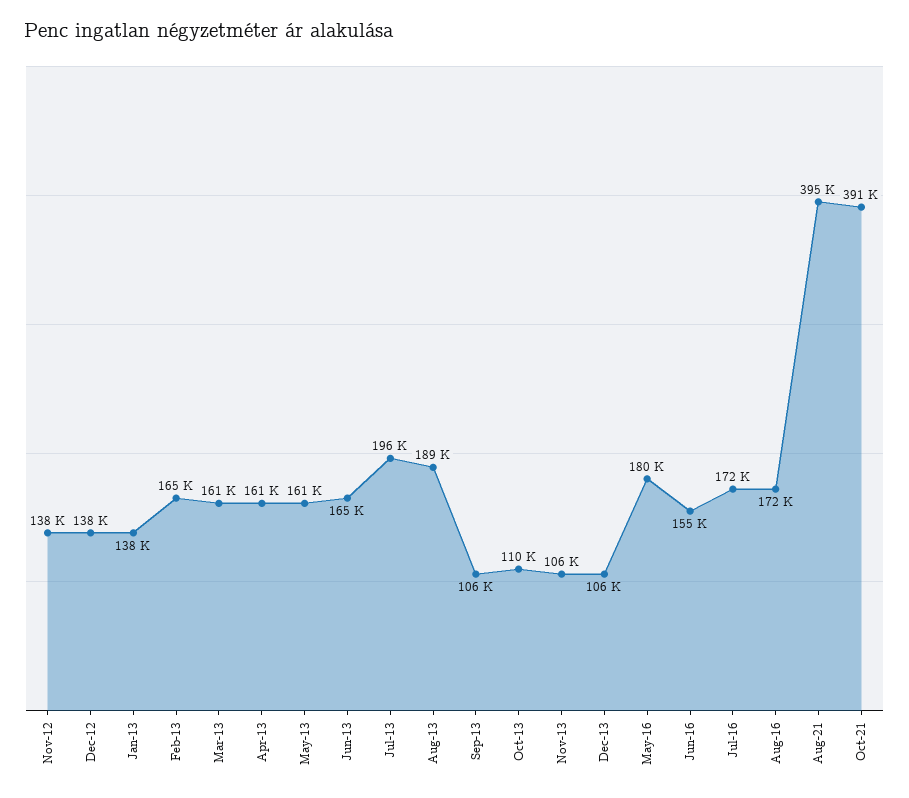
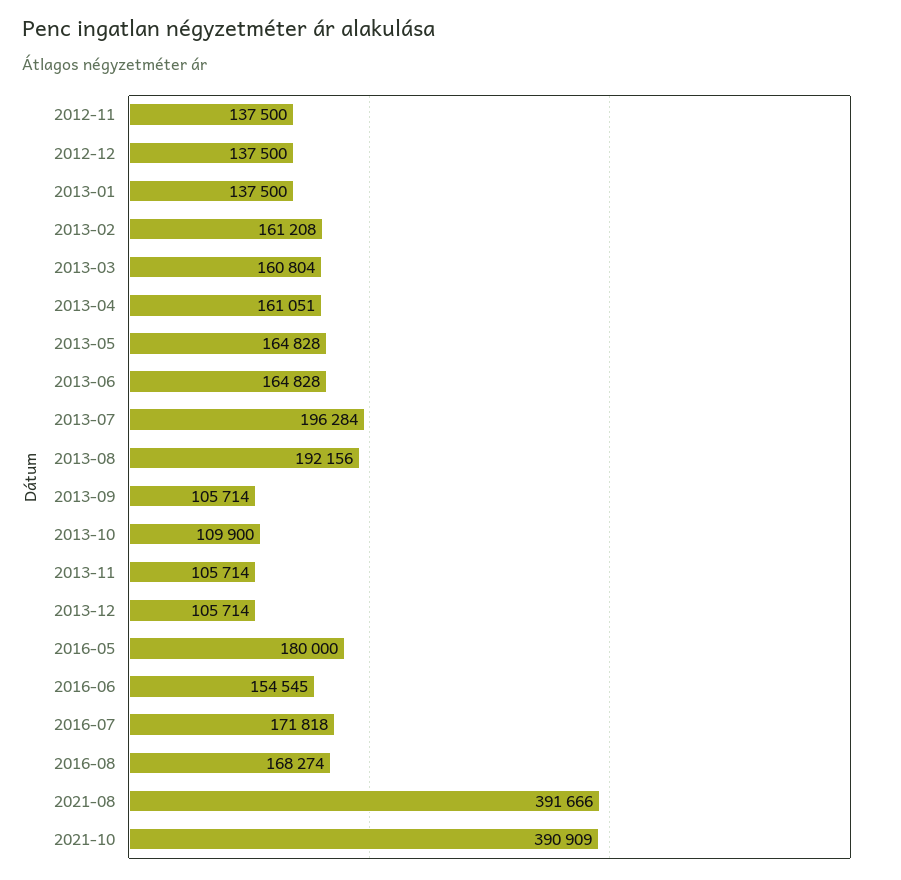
  {
    "Nov-12": 137500,
    "Dec-12": 137500,
    "Jan-13": 137500,
-   "Feb-13": 165000,
+   "Feb-13": 161208,
    "Mar-13": 160804,
    "Apr-13": 161051,
-   "May-13": 161000,
+   "May-13": 164828,
    "Jun-13": 164828,
    "Jul-13": 196284,
-   "Aug-13": 189000,
+   "Aug-13": 192156,
    "Sep-13": 105714,
    "Oct-13": 109900,
    "Nov-13": 105714,
    "Dec-13": 105714,
    "May-16": 180000,
    "Jun-16": 154545,
    "Jul-16": 171818,
-   "Aug-16": 172000,
+   "Aug-16": 168274,
-   "Aug-21": 395000,
+   "Aug-21": 391666,
    "Oct-21": 390909
  }

